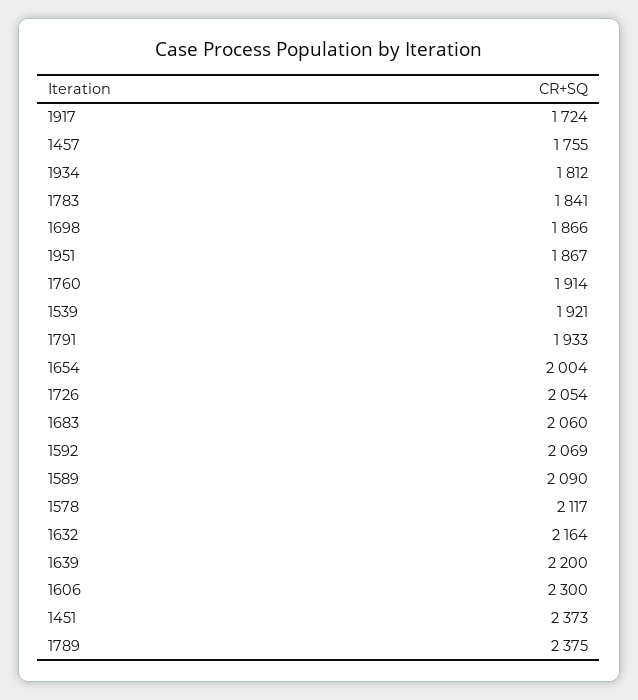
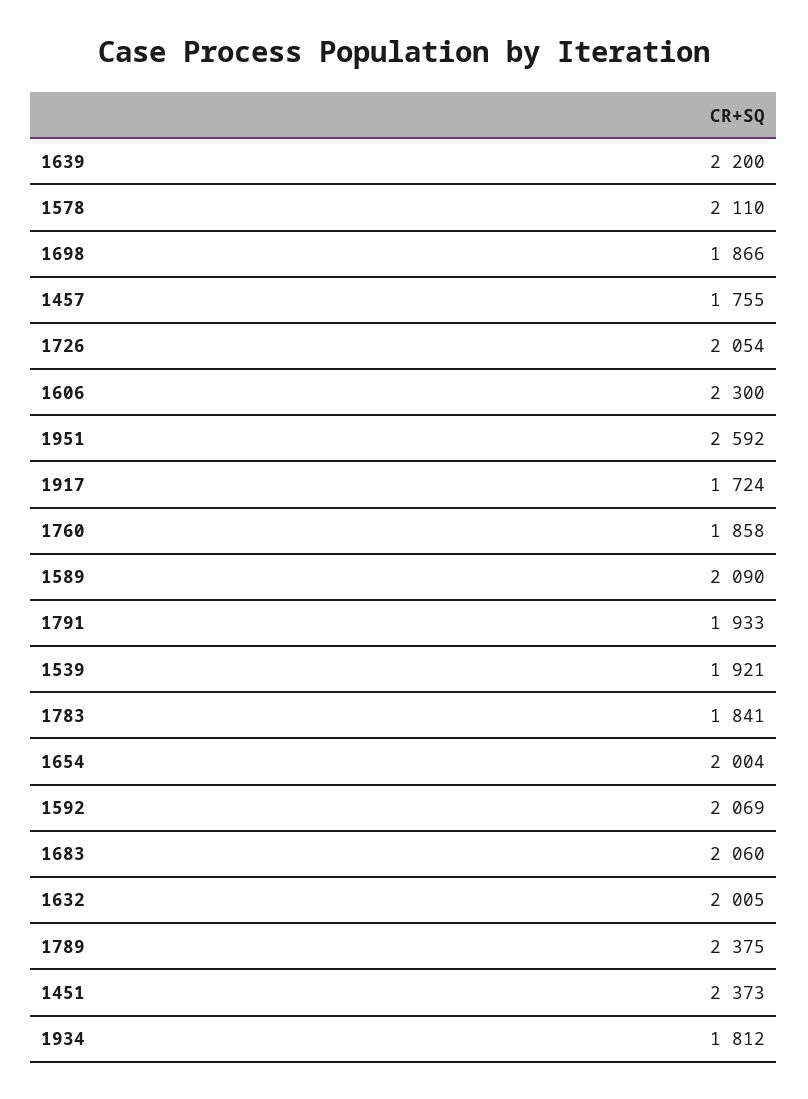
  {
    "1917": 1724,
    "1457": 1755,
    "1934": 1812,
    "1783": 1841,
    "1698": 1866,
-   "1951": 1867,
+   "1951": 2592,
-   "1760": 1914,
+   "1760": 1858,
    "1539": 1921,
    "1791": 1933,
    "1654": 2004,
    "1726": 2054,
    "1683": 2060,
    "1592": 2069,
    "1589": 2090,
-   "1578": 2117,
+   "1578": 2110,
-   "1632": 2164,
+   "1632": 2005,
    "1639": 2200,
    "1606": 2300,
    "1451": 2373,
    "1789": 2375
  }

